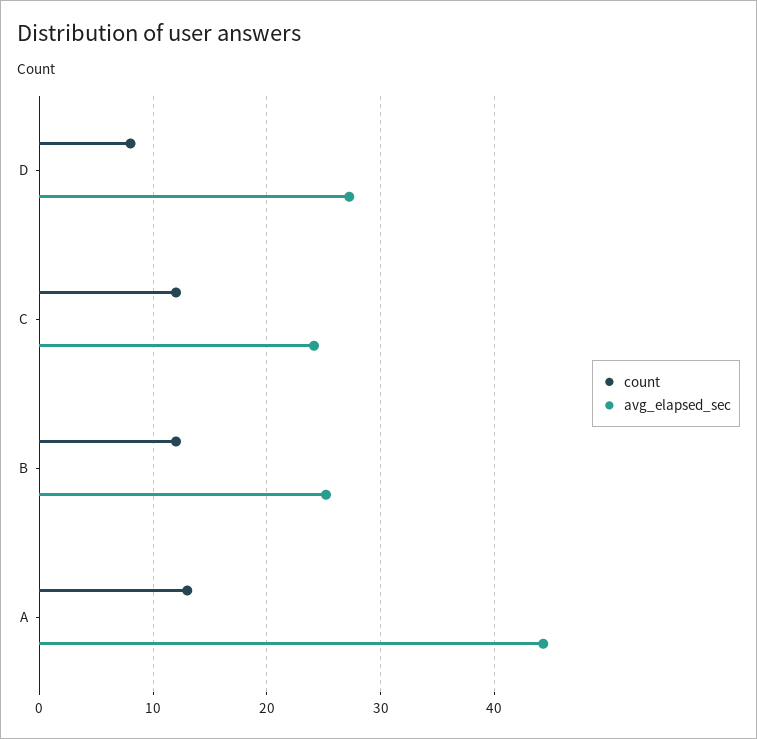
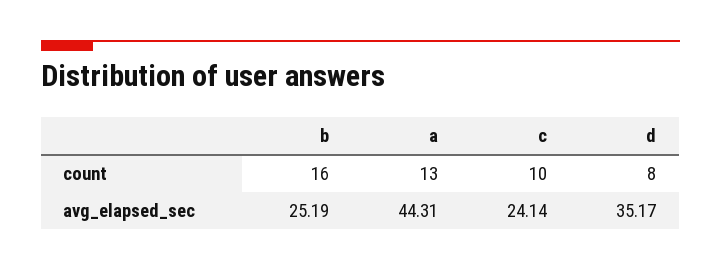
  {
    "count": {
      "D": 8,
-     "C": 12,
+     "C": 10,
-     "B": 12,
+     "B": 16,
      "A": 13
    },
    "avg_elapsed_sec": {
-     "D": 27,
+     "D": 35.17,
      "C": 24.14,
      "B": 25.19,
      "A": 44.31
    }
  }

